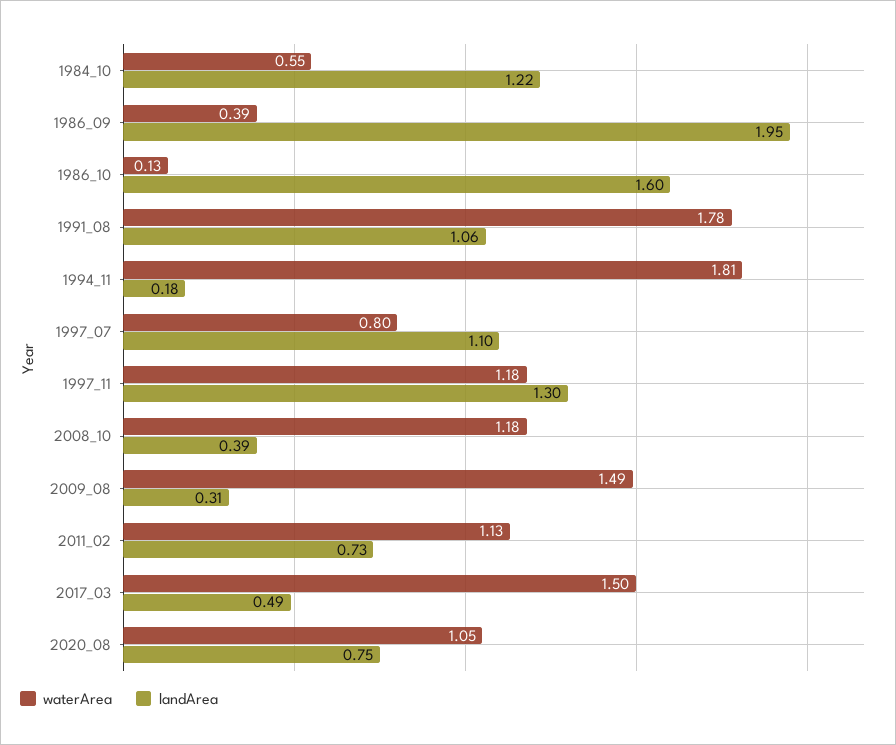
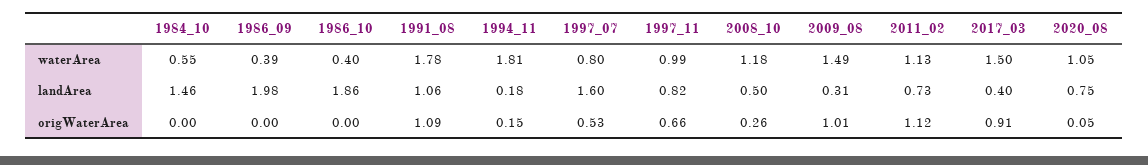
  {
    "waterArea": {
      "1984_10": 0.55,
      "1986_09": 0.39,
-     "1986_10": 0.13,
+     "1986_10": 0.4,
      "1991_08": 1.78,
      "1994_11": 1.81,
      "1997_07": 0.8,
-     "1997_11": 1.18,
+     "1997_11": 0.99,
      "2008_10": 1.18,
      "2009_08": 1.49,
      "2011_02": 1.13,
      "2017_03": 1.5,
      "2020_08": 1.05
    },
    "landArea": {
-     "1984_10": 1.22,
+     "1984_10": 1.46,
-     "1986_09": 1.95,
+     "1986_09": 1.98,
-     "1986_10": 1.6,
+     "1986_10": 1.86,
      "1991_08": 1.06,
      "1994_11": 0.18,
-     "1997_07": 1.1,
+     "1997_07": 1.6,
-     "1997_11": 1.3,
+     "1997_11": 0.82,
-     "2008_10": 0.39,
+     "2008_10": 0.5,
      "2009_08": 0.31,
      "2011_02": 0.73,
-     "2017_03": 0.49,
+     "2017_03": 0.4,
      "2020_08": 0.75
-   }
+   },
+   "origWaterArea": {
+     "1984_10": 0,
+     "1986_09": 0,
+     "1986_10": 0,
+     "1991_08": 1.09,
+     "1994_11": 0.15,
+     "1997_07": 0.53,
+     "1997_11": 0.66,
+     "2008_10": 0.26,
+     "2009_08": 1.01,
+     "2011_02": 1.12,
+     "2017_03": 0.91,
+     "2020_08": 0.05
+   }
  }

